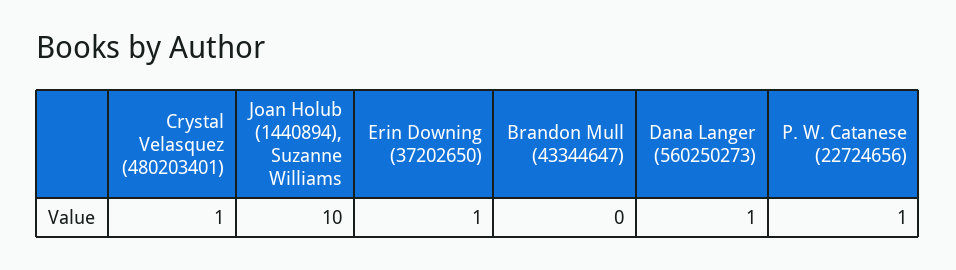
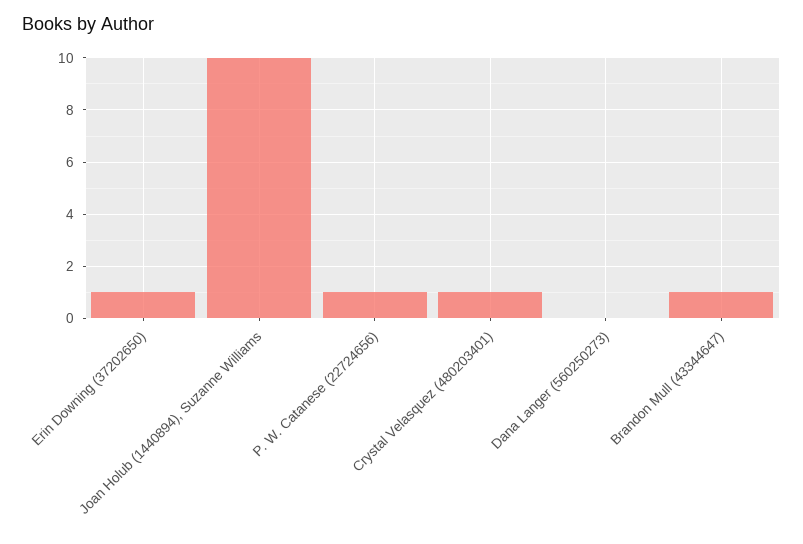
  {
    "Crystal Velasquez (480203401)": 1,
    "Joan Holub (1440894), Suzanne Williams": 10,
    "Erin Downing (37202650)": 1,
-   "Brandon Mull (43344647)": 0,
+   "Brandon Mull (43344647)": 1,
-   "Dana Langer (560250273)": 1,
+   "Dana Langer (560250273)": 0,
    "P. W. Catanese (22724656)": 1
  }

